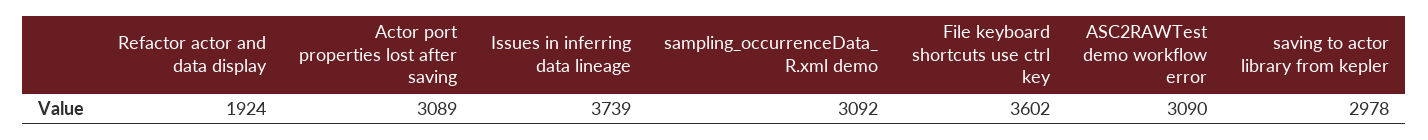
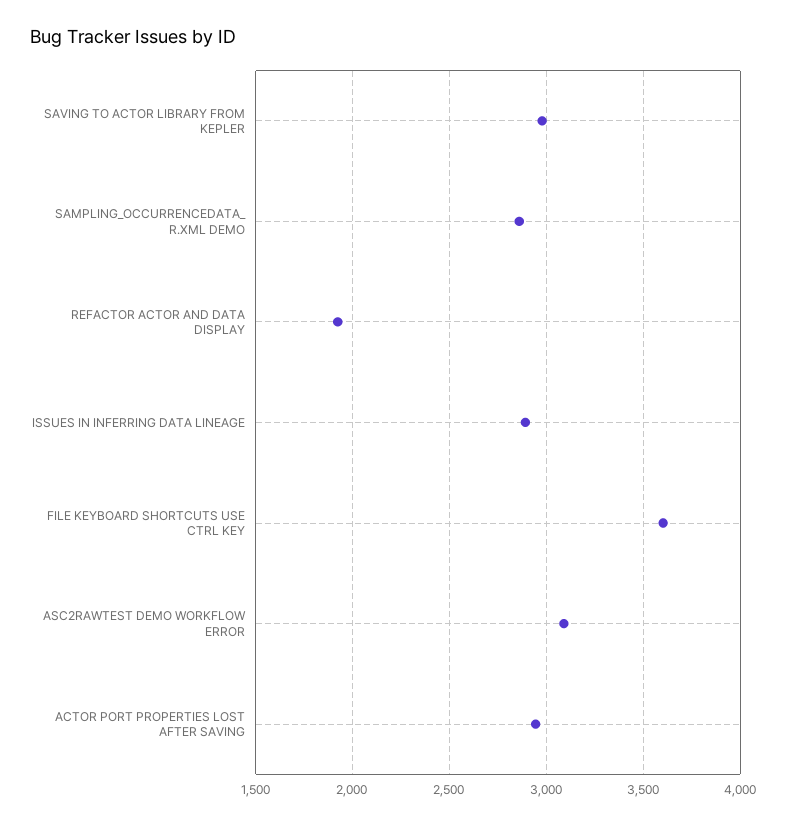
  {
    "Refactor actor and data display": 1924,
-   "Actor port properties lost after saving": 3089,
+   "Actor port properties lost after saving": 2950,
-   "Issues in inferring data lineage": 3739,
+   "Issues in inferring data lineage": 2900,
-   "sampling_occurrenceData_ R.xml demo": 3092,
+   "sampling_occurrenceData_ R.xml demo": 2850,
    "File keyboard shortcuts use ctrl key": 3602,
    "ASC2RAWTest demo workflow error": 3090,
    "saving to actor library from kepler": 2978
  }

